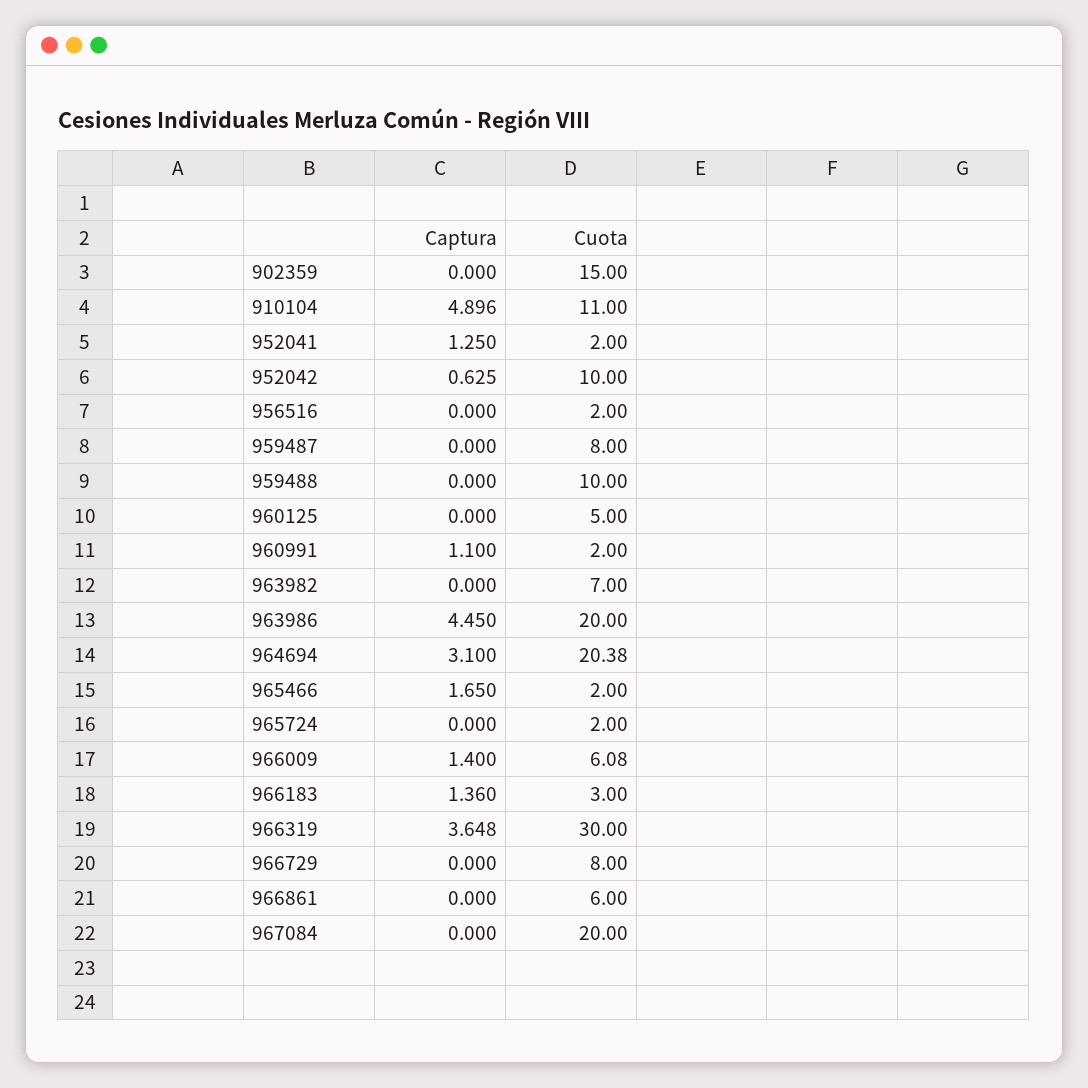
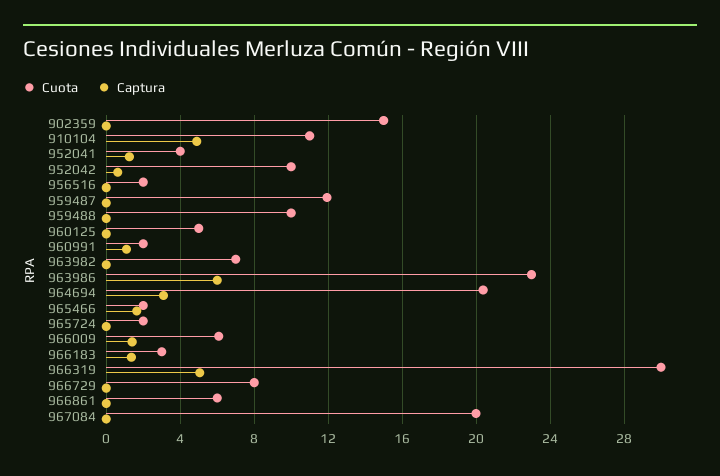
  {
    "Captura": {
      "902359": 0,
      "910104": 4.896,
      "952041": 1.25,
      "952042": 0.625,
      "956516": 0,
      "959487": 0,
      "959488": 0,
      "960125": 0,
      "960991": 1.1,
      "963982": 0,
-     "963986": 4.45,
+     "963986": 6,
      "964694": 3.1,
      "965466": 1.65,
      "965724": 0,
      "966009": 1.4,
      "966183": 1.36,
-     "966319": 3.648,
+     "966319": 5,
      "966729": 0,
      "966861": 0,
      "967084": 0
    },
    "Cuota": {
      "902359": 15,
      "910104": 11,
-     "952041": 2,
+     "952041": 4,
      "952042": 10,
      "956516": 2,
-     "959487": 8,
+     "959487": 12,
      "959488": 10,
      "960125": 5,
      "960991": 2,
      "963982": 7,
-     "963986": 20,
+     "963986": 23,
      "964694": 20.38,
      "965466": 2,
      "965724": 2,
      "966009": 6.08,
      "966183": 3,
      "966319": 30,
      "966729": 8,
      "966861": 6,
      "967084": 20
    }
  }

